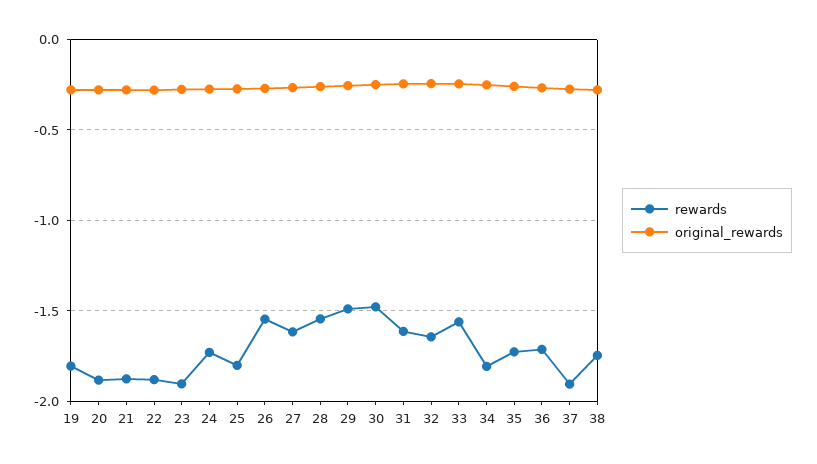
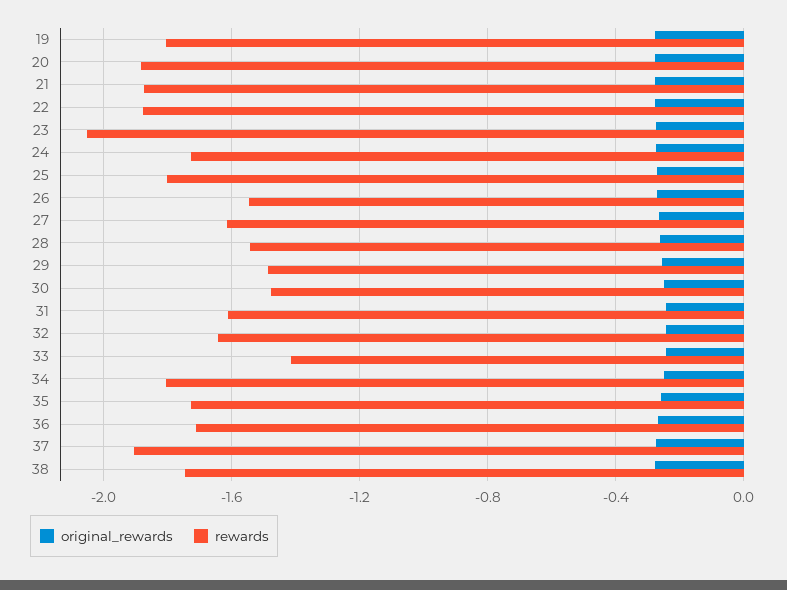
  {
    "rewards": {
      "19": -1.8,
      "20": -1.9,
      "21": -1.9,
      "22": -1.9,
-     "23": -1.9,
+     "23": -2.05,
      "24": -1.75,
      "25": -1.8,
      "26": -1.55,
      "27": -1.6,
      "28": -1.55,
      "29": -1.5,
      "30": -1.5,
      "31": -1.6,
      "32": -1.65,
-     "33": -1.55,
+     "33": -1.4,
      "34": -1.8,
      "35": -1.75,
      "36": -1.7,
      "37": -1.9,
      "38": -1.75
    },
    "original_rewards": {
      "19": -0.3,
      "20": -0.3,
      "21": -0.3,
      "22": -0.3,
      "23": -0.3,
      "24": -0.25,
      "25": -0.25,
      "26": -0.25,
      "27": -0.25,
      "28": -0.25,
      "29": -0.25,
      "30": -0.25,
      "31": -0.25,
      "32": -0.25,
      "33": -0.25,
      "34": -0.25,
      "35": -0.25,
      "36": -0.25,
      "37": -0.25,
      "38": -0.3
    }
  }

